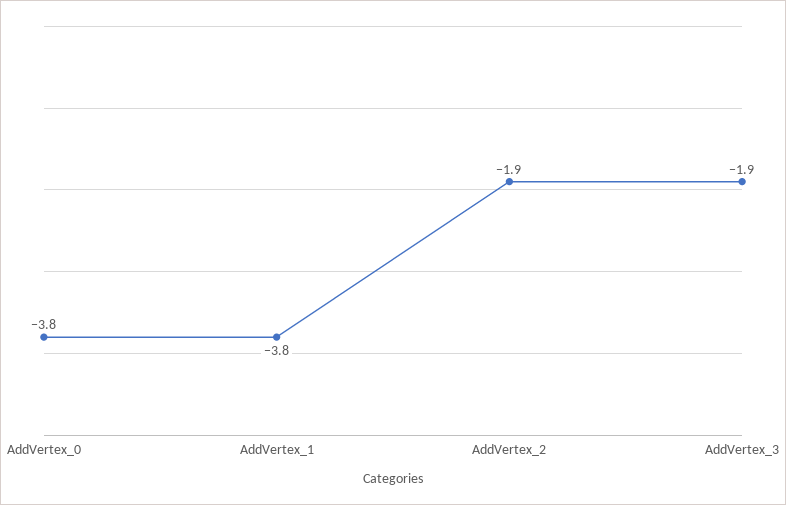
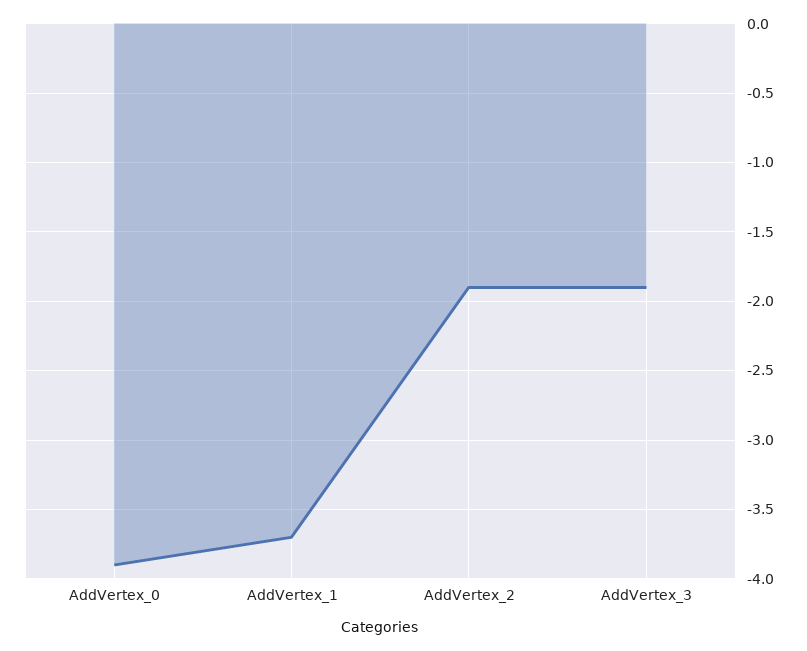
  {
-   "AddVertex_0": -3.8,
+   "AddVertex_0": -3.9,
-   "AddVertex_1": -3.8,
+   "AddVertex_1": -3.7,
    "AddVertex_2": -1.9,
    "AddVertex_3": -1.9
  }

